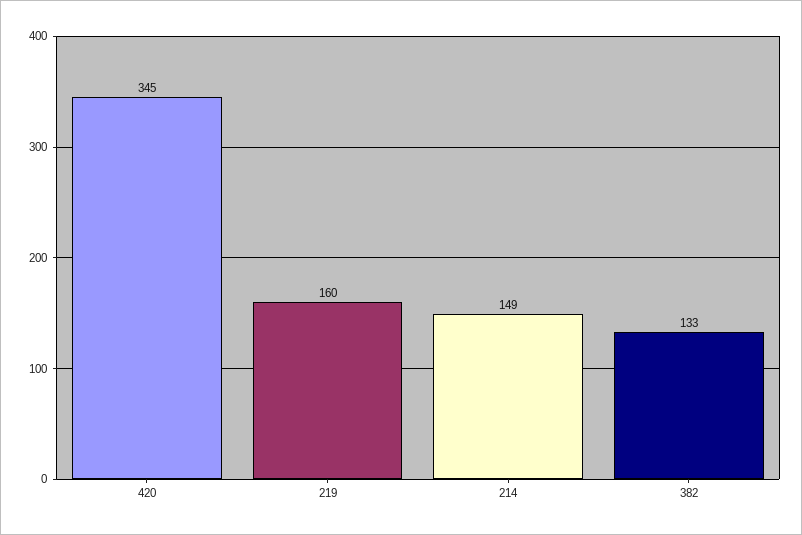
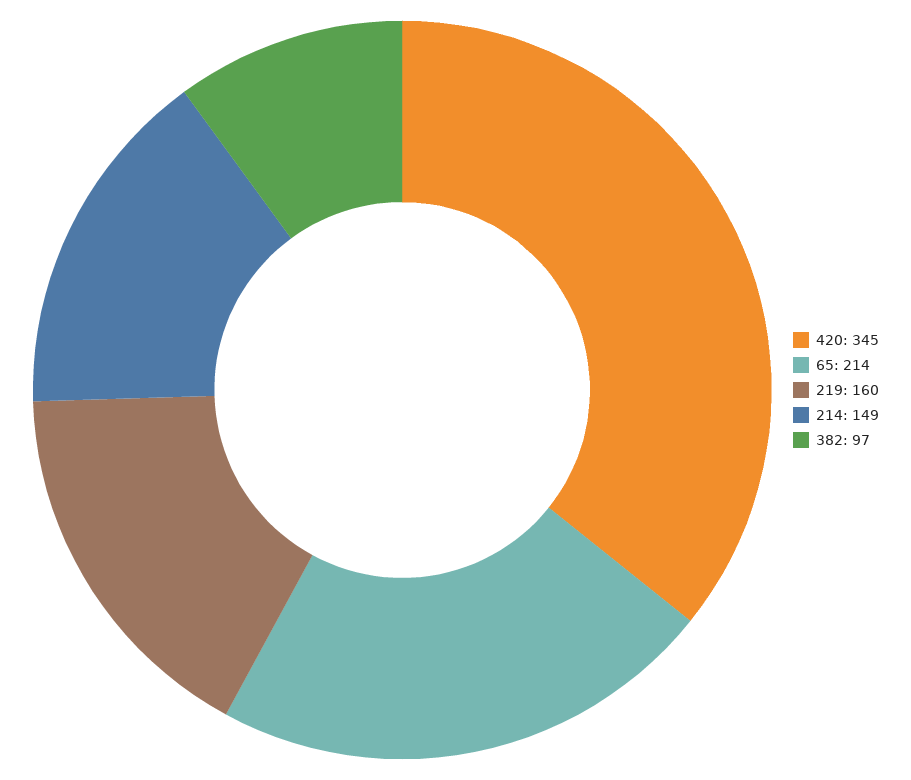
  {
    "420": 345,
    "219": 160,
    "214": 149,
-   "382": 133
+   "382": 97,
+   "65": 214
  }

